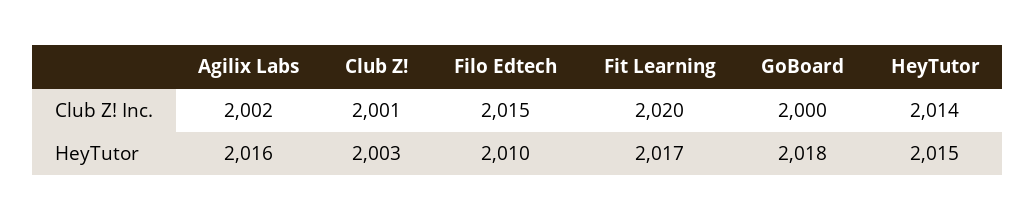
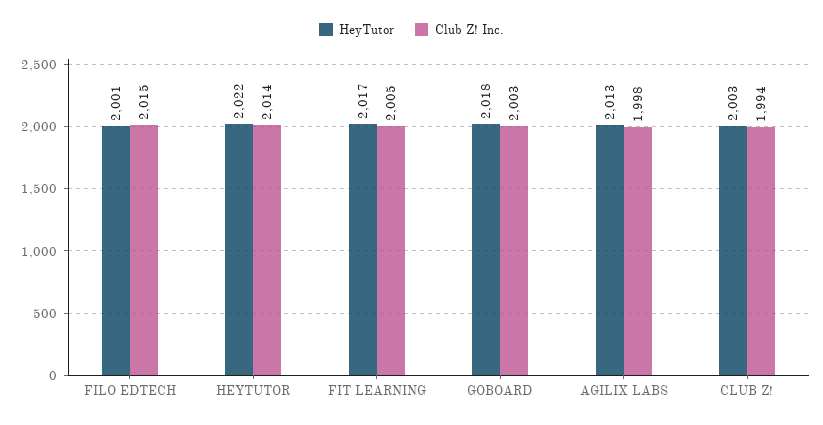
  {
    "Club Z! Inc.": {
-     "Agilix Labs": 2002,
+     "Agilix Labs": 1998,
-     "Club Z!": 2001,
+     "Club Z!": 1994,
      "Filo Edtech": 2015,
-     "Fit Learning": 2020,
+     "Fit Learning": 2005,
-     "GoBoard": 2000,
+     "GoBoard": 2003,
      "HeyTutor": 2014
    },
    "HeyTutor": {
-     "Agilix Labs": 2016,
+     "Agilix Labs": 2013,
      "Club Z!": 2003,
-     "Filo Edtech": 2010,
+     "Filo Edtech": 2001,
      "Fit Learning": 2017,
      "GoBoard": 2018,
-     "HeyTutor": 2015
+     "HeyTutor": 2022
    }
  }

